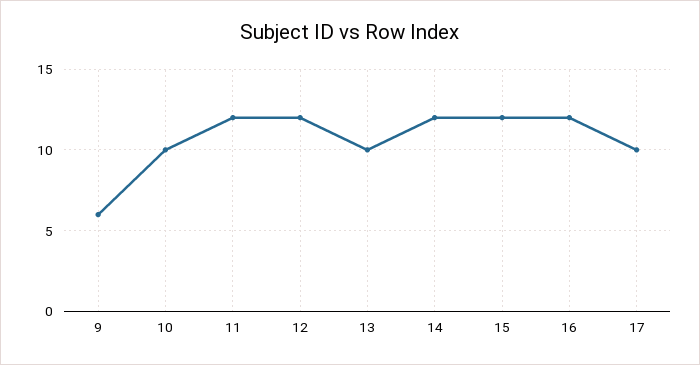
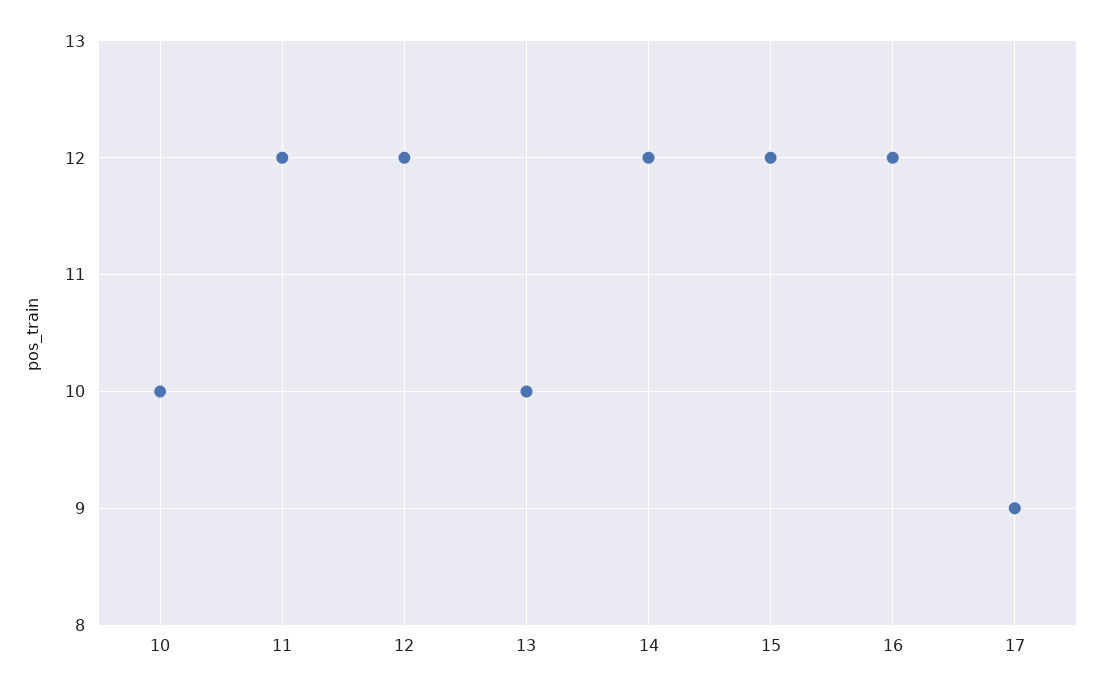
  {
-   "9": 6,
    "10": 10,
    "11": 12,
    "12": 12,
    "13": 10,
    "14": 12,
    "15": 12,
    "16": 12,
-   "17": 10
+   "17": 9
  }

